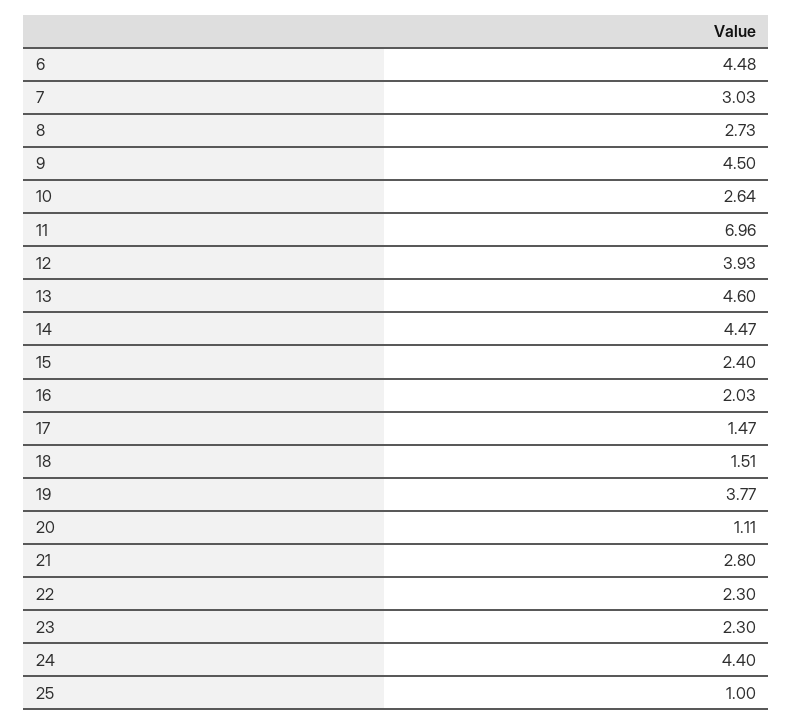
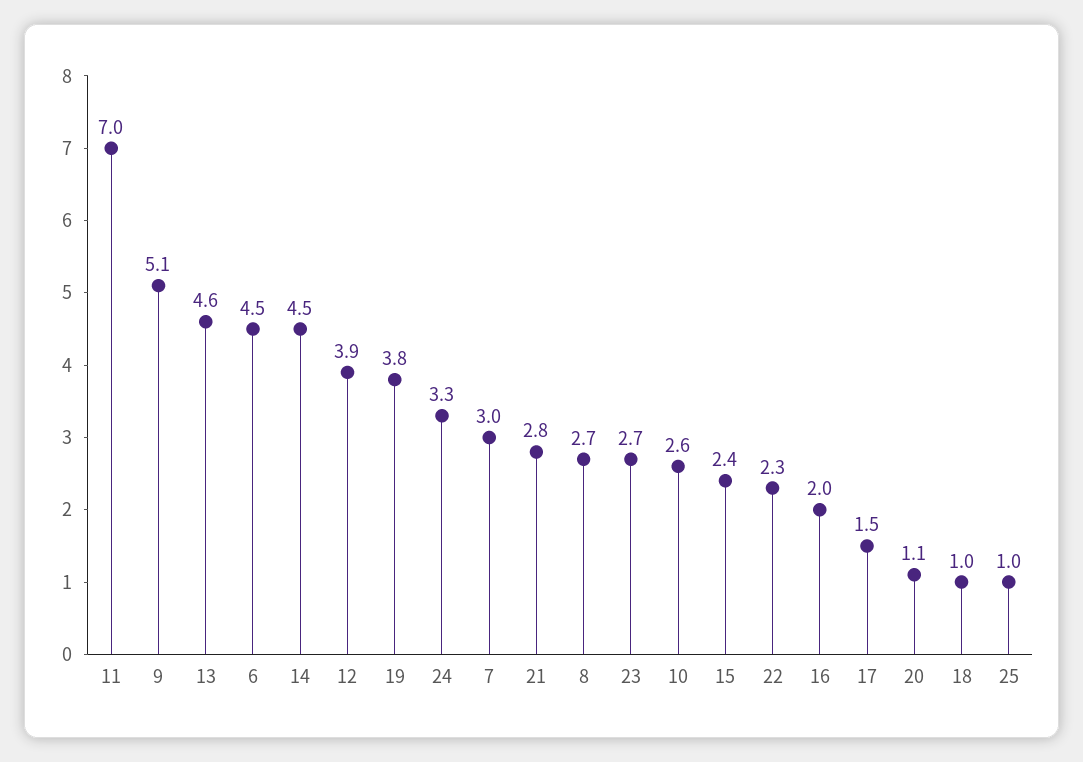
  {
    "6": 4.48,
    "7": 3.03,
    "8": 2.73,
-   "9": 4.5,
+   "9": 5.1,
    "10": 2.64,
    "11": 6.96,
    "12": 3.93,
    "13": 4.6,
    "14": 4.47,
    "15": 2.4,
    "16": 2.03,
    "17": 1.47,
-   "18": 1.51,
+   "18": 1,
    "19": 3.77,
    "20": 1.11,
    "21": 2.8,
    "22": 2.3,
-   "23": 2.3,
+   "23": 2.7,
-   "24": 4.4,
+   "24": 3.3,
    "25": 1
  }

